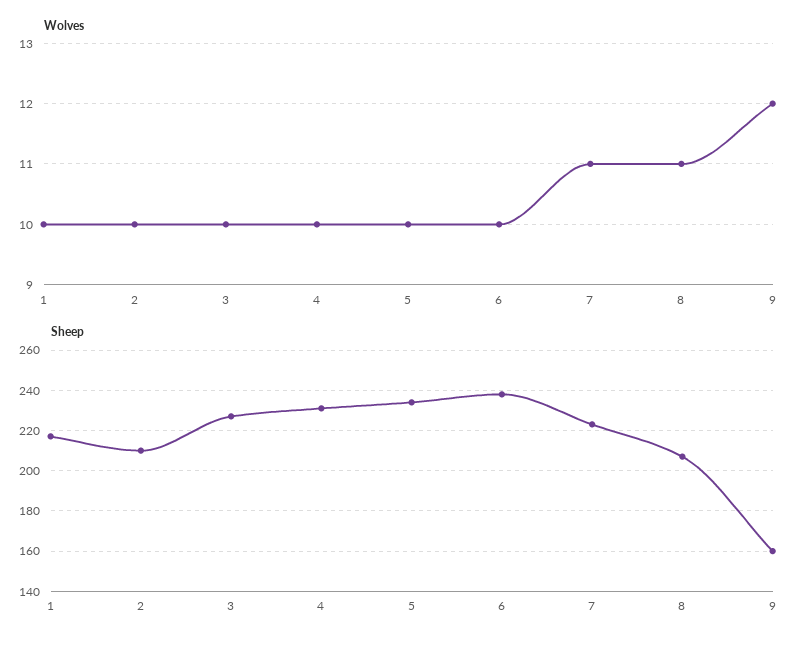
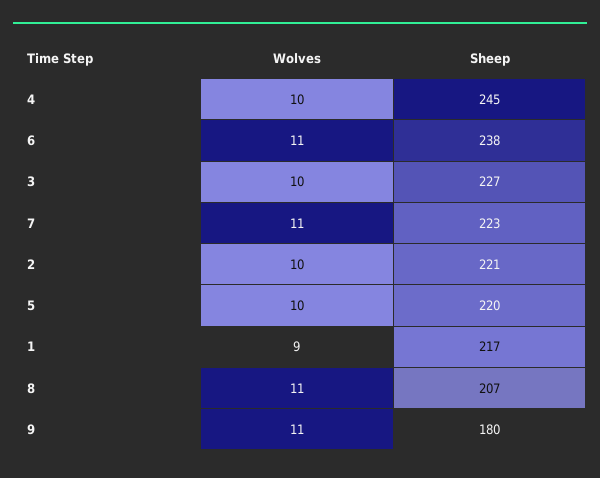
  {
    "Wolves": {
-     "1": 10,
+     "1": 9,
      "2": 10,
      "3": 10,
      "4": 10,
      "5": 10,
-     "6": 10,
+     "6": 11,
      "7": 11,
      "8": 11,
-     "9": 12
+     "9": 11
    },
    "Sheep": {
      "1": 217,
-     "2": 210,
+     "2": 221,
      "3": 227,
-     "4": 230,
+     "4": 245,
-     "5": 235,
+     "5": 220,
      "6": 238,
      "7": 223,
      "8": 207,
-     "9": 160
+     "9": 180
    }
  }

